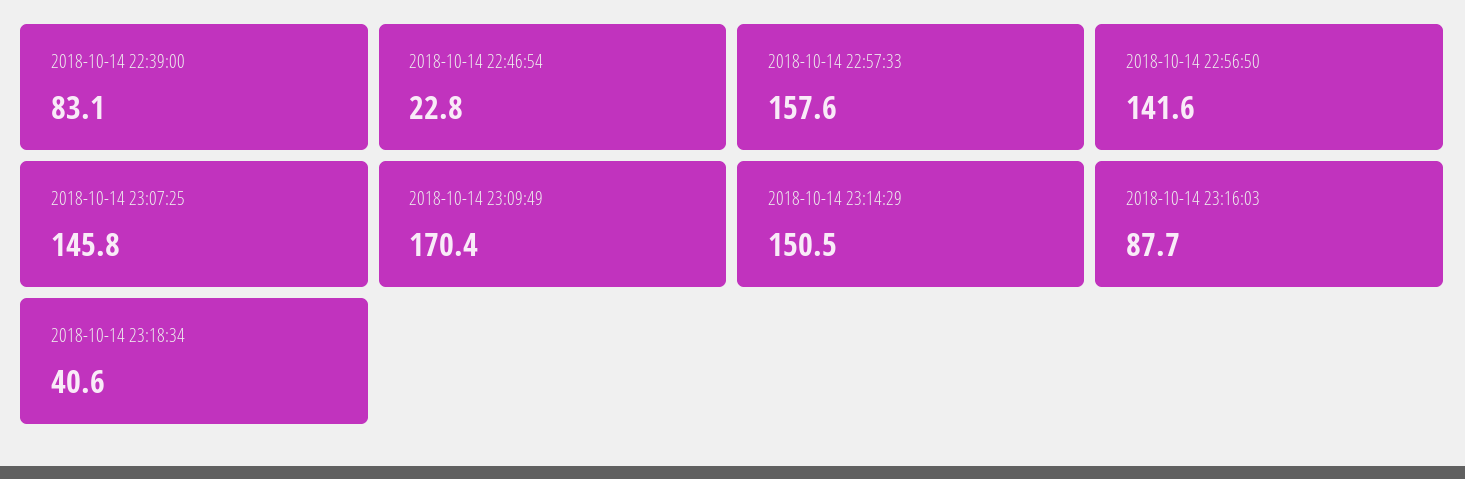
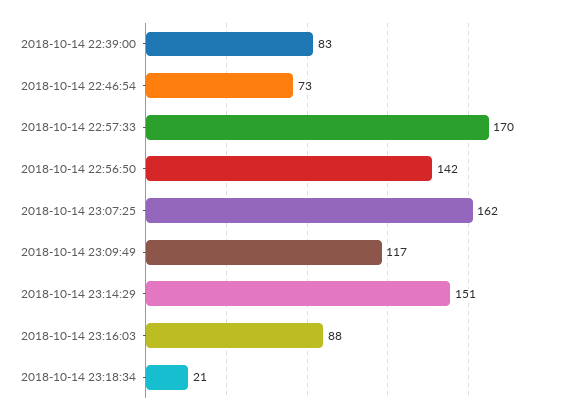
  {
    "2018-10-14 22:39:00": 83.1,
-   "2018-10-14 22:46:54": 22.8,
+   "2018-10-14 22:46:54": 73,
-   "2018-10-14 22:57:33": 157.6,
+   "2018-10-14 22:57:33": 170,
    "2018-10-14 22:56:50": 141.6,
-   "2018-10-14 23:07:25": 145.8,
+   "2018-10-14 23:07:25": 162,
-   "2018-10-14 23:09:49": 170.4,
+   "2018-10-14 23:09:49": 117,
    "2018-10-14 23:14:29": 150.5,
    "2018-10-14 23:16:03": 87.7,
-   "2018-10-14 23:18:34": 40.6
+   "2018-10-14 23:18:34": 21
  }

